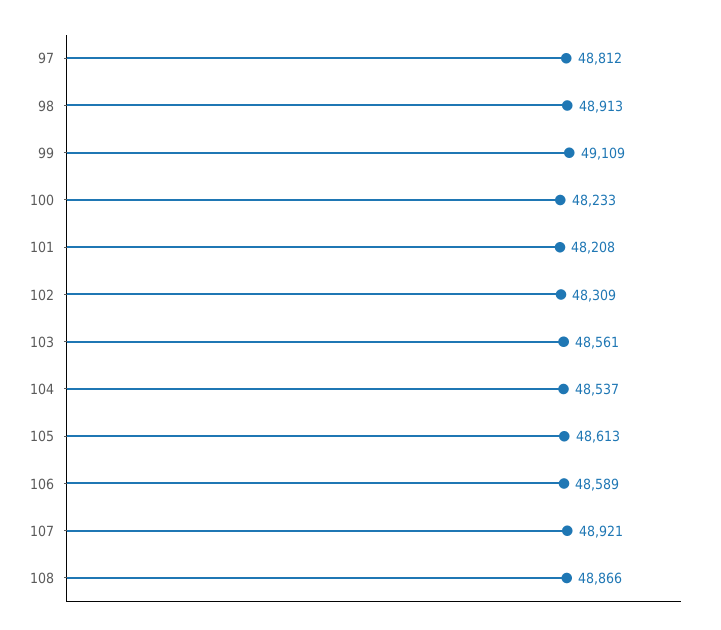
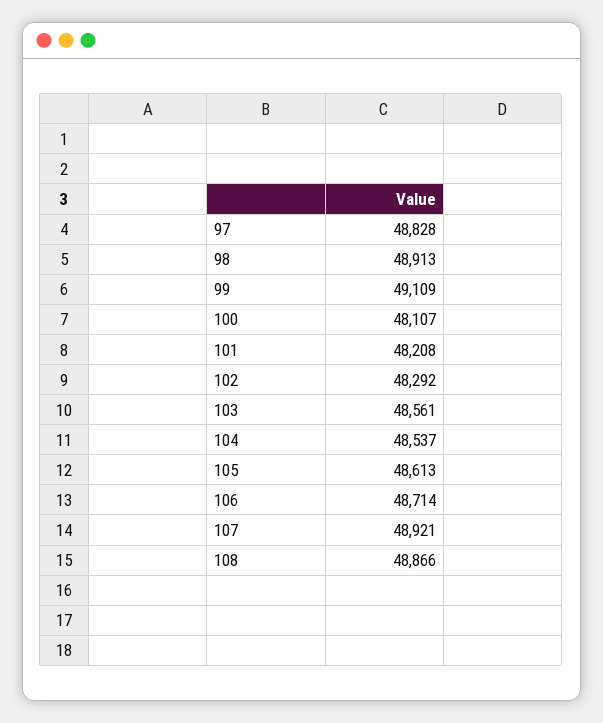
  {
-   "97": 48812,
+   "97": 48828,
    "98": 48913,
    "99": 49109,
-   "100": 48233,
+   "100": 48107,
    "101": 48208,
-   "102": 48309,
+   "102": 48292,
    "103": 48561,
    "104": 48537,
    "105": 48613,
-   "106": 48589,
+   "106": 48714,
    "107": 48921,
    "108": 48866
  }

